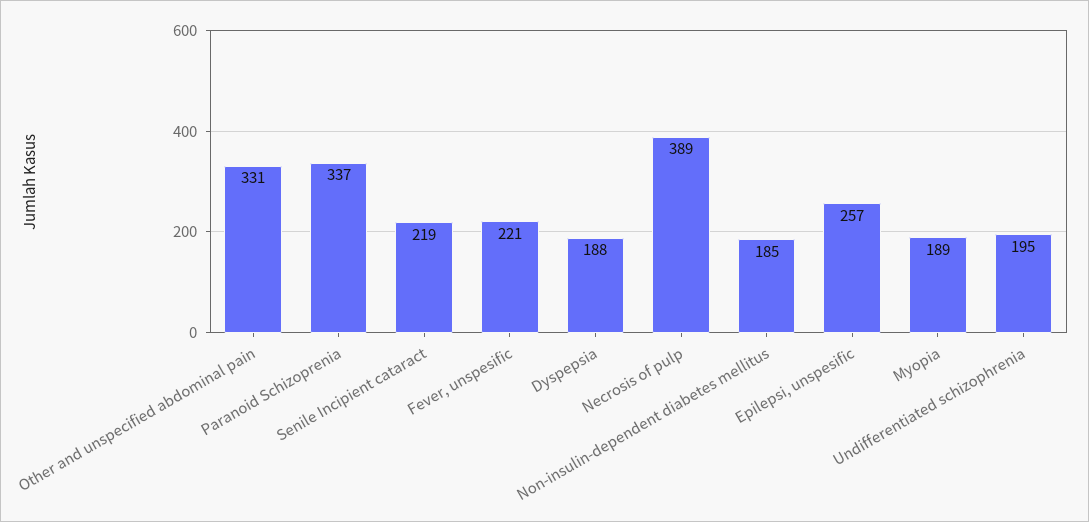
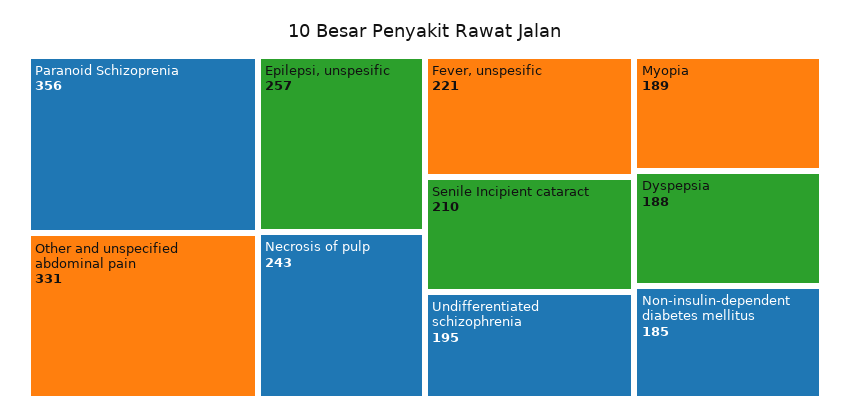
  {
    "Other and unspecified abdominal pain": 331,
-   "Paranoid Schizoprenia": 337,
+   "Paranoid Schizoprenia": 356,
-   "Senile Incipient cataract": 219,
+   "Senile Incipient cataract": 210,
    "Fever, unspesific": 221,
    "Dyspepsia": 188,
-   "Necrosis of pulp": 389,
+   "Necrosis of pulp": 243,
    "Non-insulin-dependent diabetes mellitus": 185,
    "Epilepsi, unspesific": 257,
    "Myopia": 189,
    "Undifferentiated schizophrenia": 195
  }

